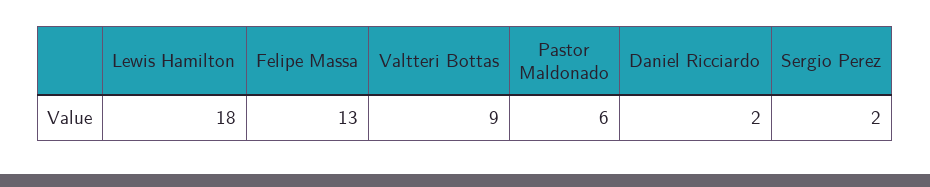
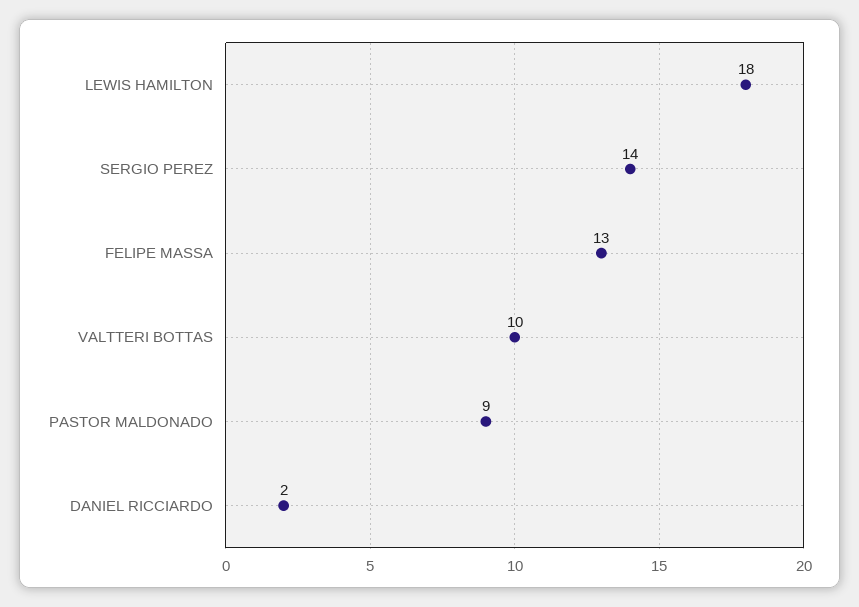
  {
    "Lewis Hamilton": 18,
    "Felipe Massa": 13,
-   "Valtteri Bottas": 9,
+   "Valtteri Bottas": 10,
-   "Pastor Maldonado": 6,
+   "Pastor Maldonado": 9,
    "Daniel Ricciardo": 2,
-   "Sergio Perez": 2
+   "Sergio Perez": 14
  }

